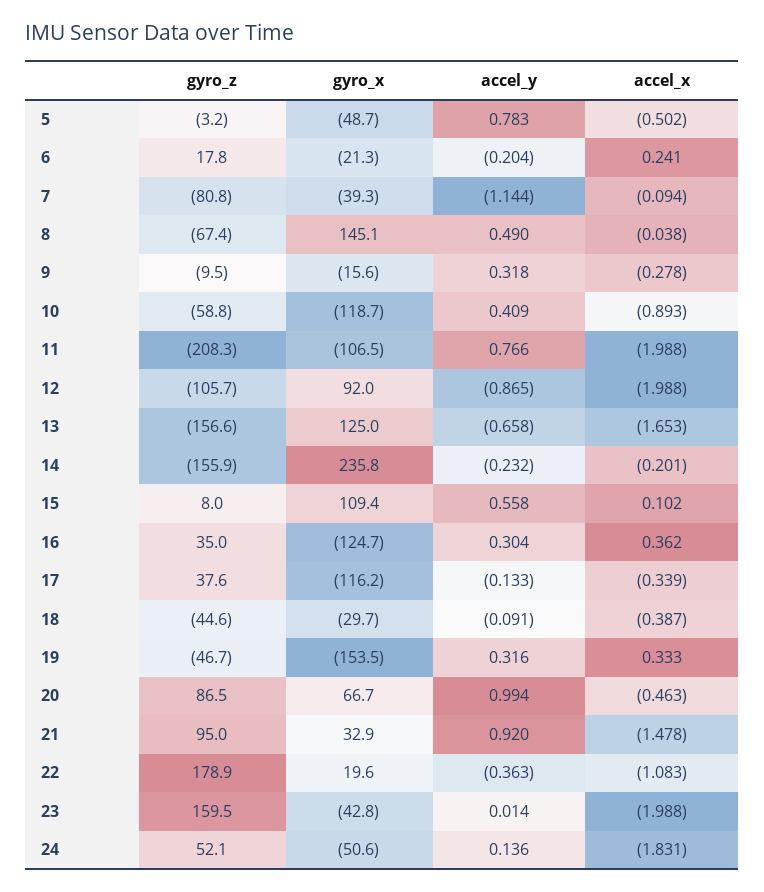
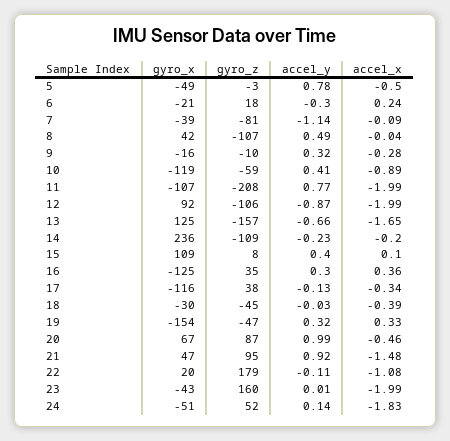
  {
    "gyro_z": {
      "5": -3.2,
      "6": 17.8,
      "7": -80.8,
-     "8": -67.4,
+     "8": -107,
      "9": -9.5,
      "10": -58.8,
      "11": -208.3,
      "12": -105.7,
      "13": -156.6,
-     "14": -155.9,
+     "14": -109,
      "15": 8,
      "16": 35,
      "17": 37.6,
      "18": -44.6,
      "19": -46.7,
      "20": 86.5,
      "21": 95,
      "22": 178.9,
      "23": 159.5,
      "24": 52.1
    },
    "gyro_x": {
      "5": -48.7,
      "6": -21.3,
      "7": -39.3,
-     "8": 145.1,
+     "8": 42,
      "9": -15.6,
      "10": -118.7,
      "11": -106.5,
      "12": 92,
      "13": 125,
      "14": 235.8,
      "15": 109.4,
      "16": -124.7,
      "17": -116.2,
      "18": -29.7,
      "19": -153.5,
      "20": 66.7,
-     "21": 32.9,
+     "21": 47,
      "22": 19.6,
      "23": -42.8,
      "24": -50.6
    },
    "accel_y": {
      "5": 0.783,
-     "6": -0.204,
+     "6": -0.3,
      "7": -1.144,
      "8": 0.49,
      "9": 0.318,
      "10": 0.409,
      "11": 0.766,
      "12": -0.865,
      "13": -0.658,
      "14": -0.232,
-     "15": 0.558,
+     "15": 0.4,
      "16": 0.304,
      "17": -0.133,
-     "18": -0.091,
+     "18": -0.03,
      "19": 0.316,
      "20": 0.994,
      "21": 0.92,
-     "22": -0.363,
+     "22": -0.11,
      "23": 0.014,
      "24": 0.136
    },
    "accel_x": {
      "5": -0.502,
      "6": 0.241,
      "7": -0.094,
      "8": -0.038,
      "9": -0.278,
      "10": -0.893,
      "11": -1.988,
      "12": -1.988,
      "13": -1.653,
      "14": -0.201,
      "15": 0.102,
      "16": 0.362,
      "17": -0.339,
      "18": -0.387,
      "19": 0.333,
      "20": -0.463,
      "21": -1.478,
      "22": -1.083,
      "23": -1.988,
      "24": -1.831
    }
  }

